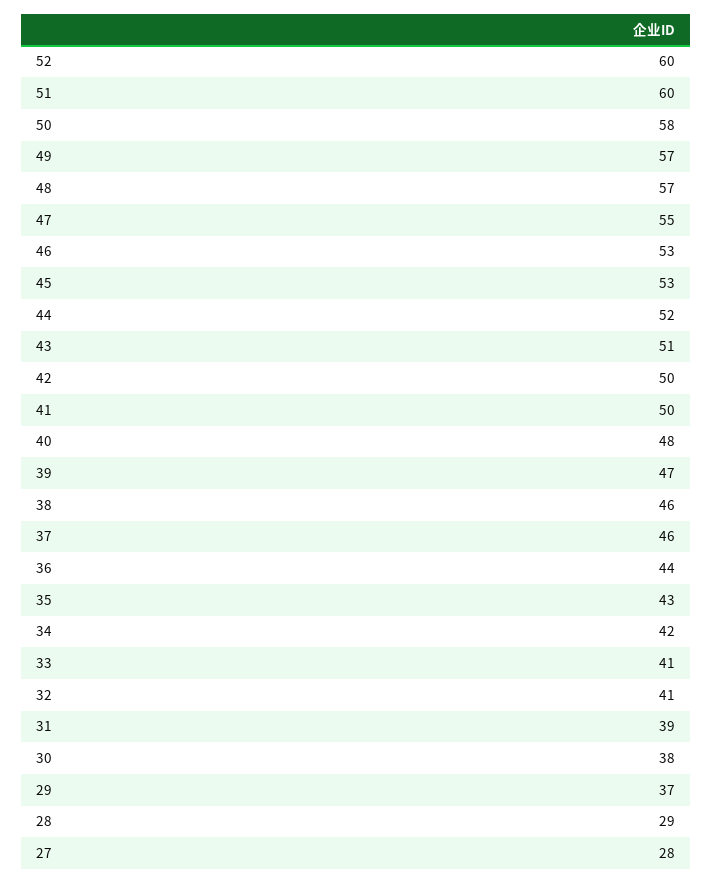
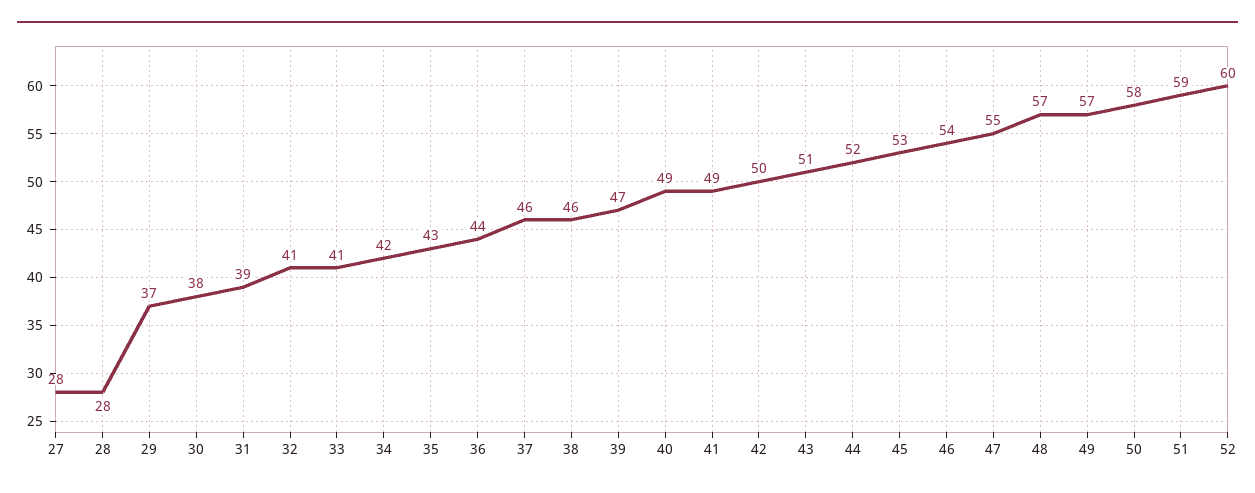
  {
    "52": 60,
-   "51": 60,
+   "51": 59,
    "50": 58,
    "49": 57,
    "48": 57,
    "47": 55,
-   "46": 53,
+   "46": 54,
    "45": 53,
    "44": 52,
    "43": 51,
    "42": 50,
-   "41": 50,
+   "41": 49,
-   "40": 48,
+   "40": 49,
    "39": 47,
    "38": 46,
    "37": 46,
    "36": 44,
    "35": 43,
    "34": 42,
    "33": 41,
    "32": 41,
    "31": 39,
    "30": 38,
    "29": 37,
-   "28": 29,
+   "28": 28,
    "27": 28
  }

